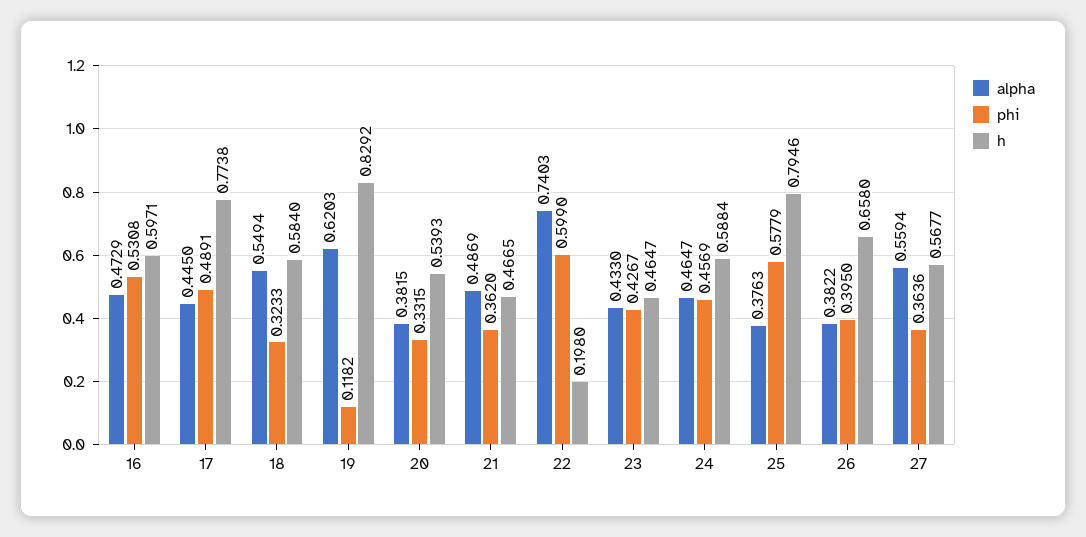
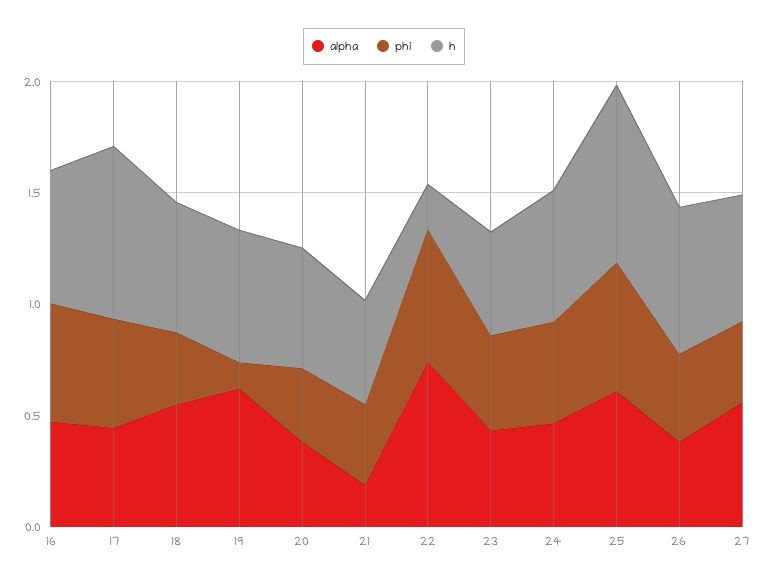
  {
    "alpha": {
      "16": 0.4729,
      "17": 0.445,
      "18": 0.5494,
      "19": 0.6203,
      "20": 0.3815,
-     "21": 0.4869,
+     "21": 0.2,
      "22": 0.7403,
      "23": 0.433,
      "24": 0.4647,
-     "25": 0.3763,
+     "25": 0.6,
      "26": 0.3822,
      "27": 0.5594
    },
    "phi": {
      "16": 0.5308,
      "17": 0.4891,
      "18": 0.3233,
      "19": 0.1182,
      "20": 0.3315,
      "21": 0.362,
      "22": 0.599,
      "23": 0.4267,
      "24": 0.4569,
      "25": 0.5779,
      "26": 0.395,
      "27": 0.3636
    },
    "h": {
      "16": 0.5971,
      "17": 0.7738,
      "18": 0.584,
-     "19": 0.8292,
+     "19": 0.6,
      "20": 0.5393,
      "21": 0.4665,
      "22": 0.198,
      "23": 0.4647,
      "24": 0.5884,
      "25": 0.7946,
      "26": 0.658,
      "27": 0.5677
    }
  }

